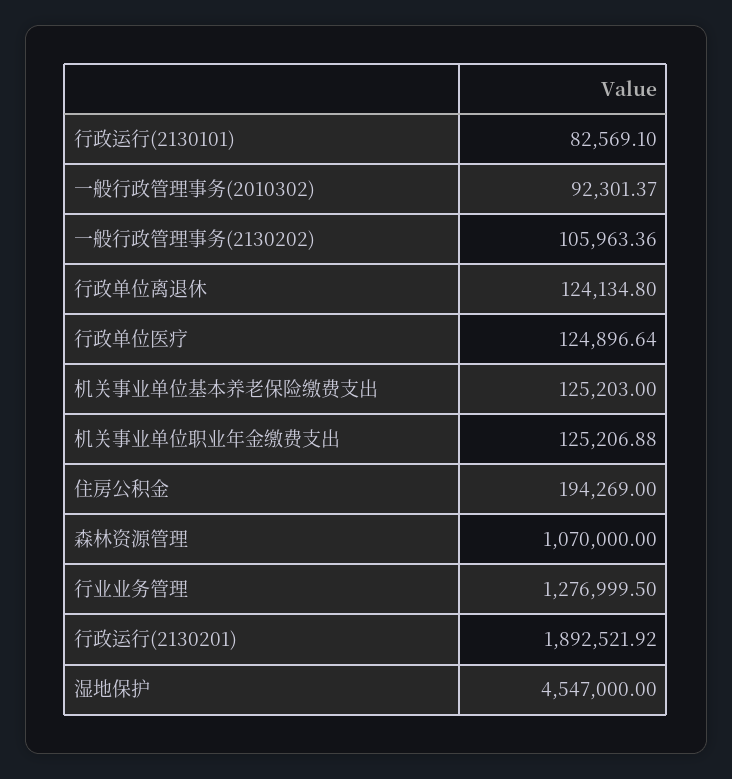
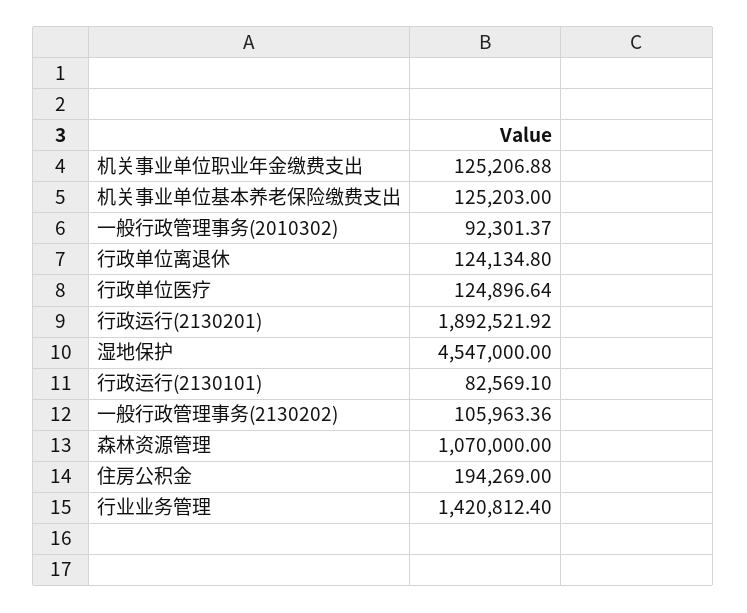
  {
    "行政运行(2130101)": 82569.1,
    "一般行政管理事务(2010302)": 92301.37,
    "一般行政管理事务(2130202)": 105963.36,
    "行政单位离退休": 124134.8,
    "行政单位医疗": 124896.64,
    "机关事业单位基本养老保险缴费支出": 125203,
    "机关事业单位职业年金缴费支出": 125206.88,
    "住房公积金": 194269,
    "森林资源管理": 1070000,
-   "行业业务管理": 1276999.5,
+   "行业业务管理": 1420812.4,
    "行政运行(2130201)": 1892521.92,
    "湿地保护": 4547000
  }

